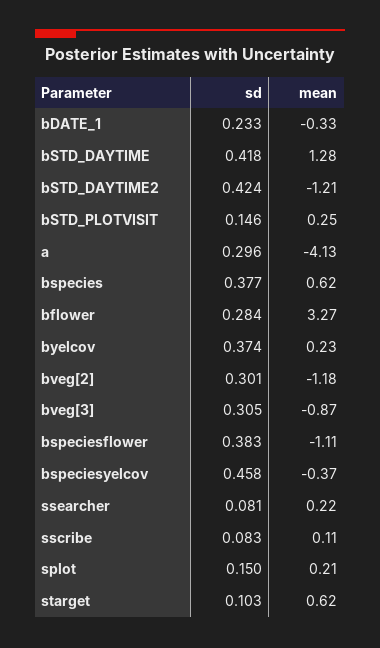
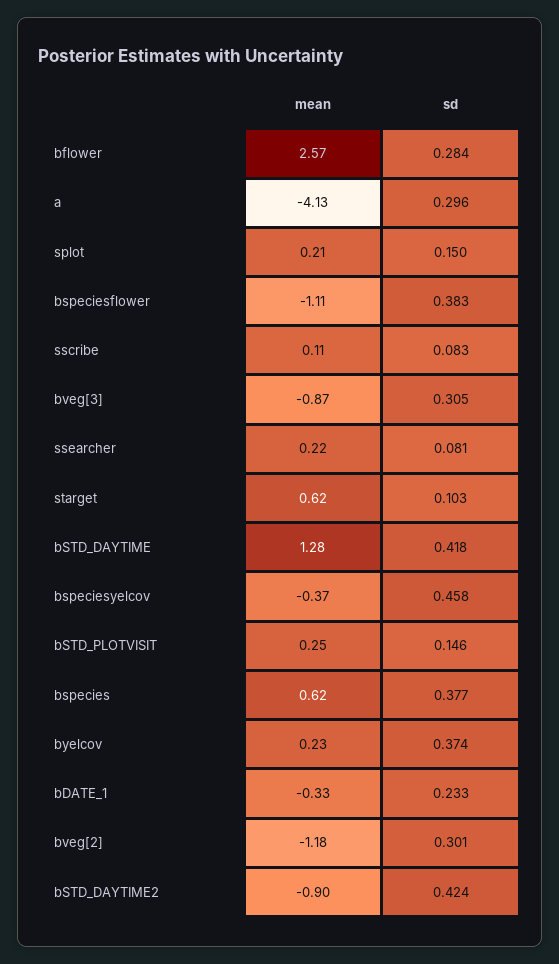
  {
    "sd": {
      "bDATE_1": 0.233,
      "bSTD_DAYTIME": 0.418,
      "bSTD_DAYTIME2": 0.424,
      "bSTD_PLOTVISIT": 0.146,
      "a": 0.296,
      "bspecies": 0.377,
      "bflower": 0.284,
      "byelcov": 0.374,
      "bveg[2]": 0.301,
      "bveg[3]": 0.305,
      "bspeciesflower": 0.383,
      "bspeciesyelcov": 0.458,
      "ssearcher": 0.081,
      "sscribe": 0.083,
      "splot": 0.15,
      "starget": 0.103
    },
    "mean": {
      "bDATE_1": -0.33,
      "bSTD_DAYTIME": 1.28,
-     "bSTD_DAYTIME2": -1.21,
+     "bSTD_DAYTIME2": -0.9,
      "bSTD_PLOTVISIT": 0.25,
      "a": -4.13,
      "bspecies": 0.62,
-     "bflower": 3.27,
+     "bflower": 2.57,
      "byelcov": 0.23,
      "bveg[2]": -1.18,
      "bveg[3]": -0.87,
      "bspeciesflower": -1.11,
      "bspeciesyelcov": -0.37,
      "ssearcher": 0.22,
      "sscribe": 0.11,
      "splot": 0.21,
      "starget": 0.62
    }
  }

